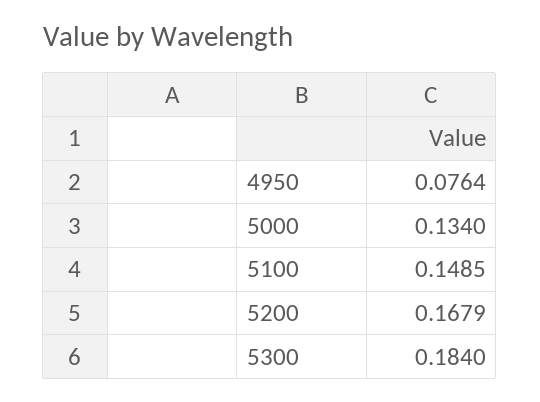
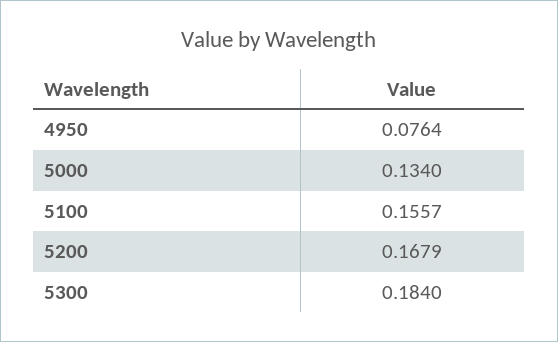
  {
    "4950": 0.0764,
    "5000": 0.134,
-   "5100": 0.1485,
+   "5100": 0.1557,
    "5200": 0.1679,
    "5300": 0.184
  }

